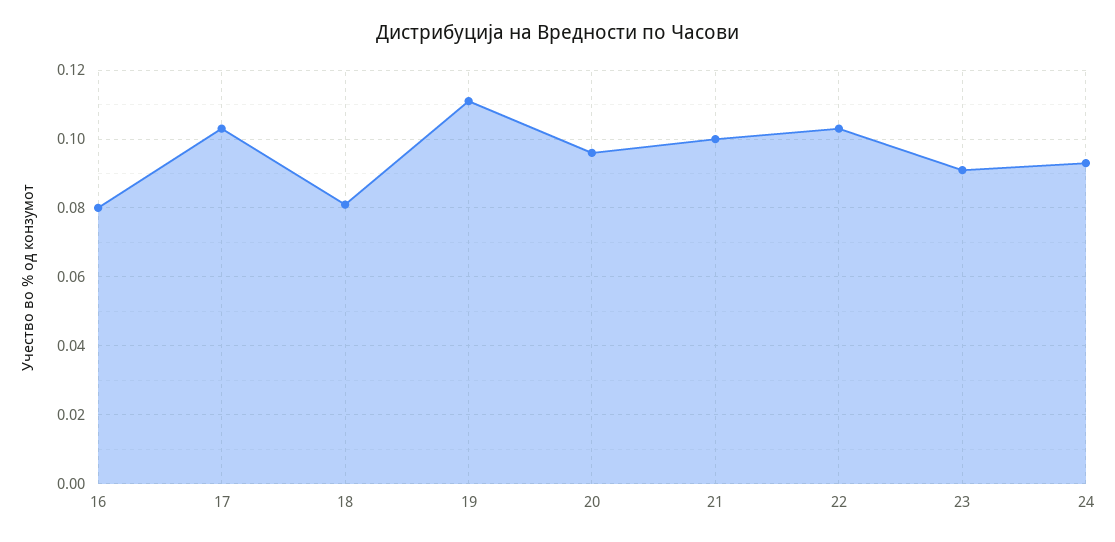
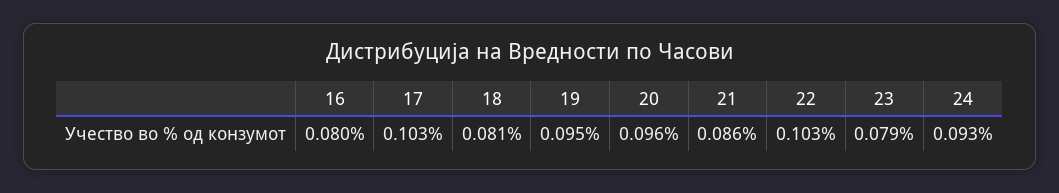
  {
    "16": 0.08,
    "17": 0.103,
    "18": 0.081,
-   "19": 0.11,
+   "19": 0.095,
    "20": 0.096,
-   "21": 0.1,
+   "21": 0.086,
    "22": 0.103,
-   "23": 0.09,
+   "23": 0.079,
    "24": 0.093
  }

